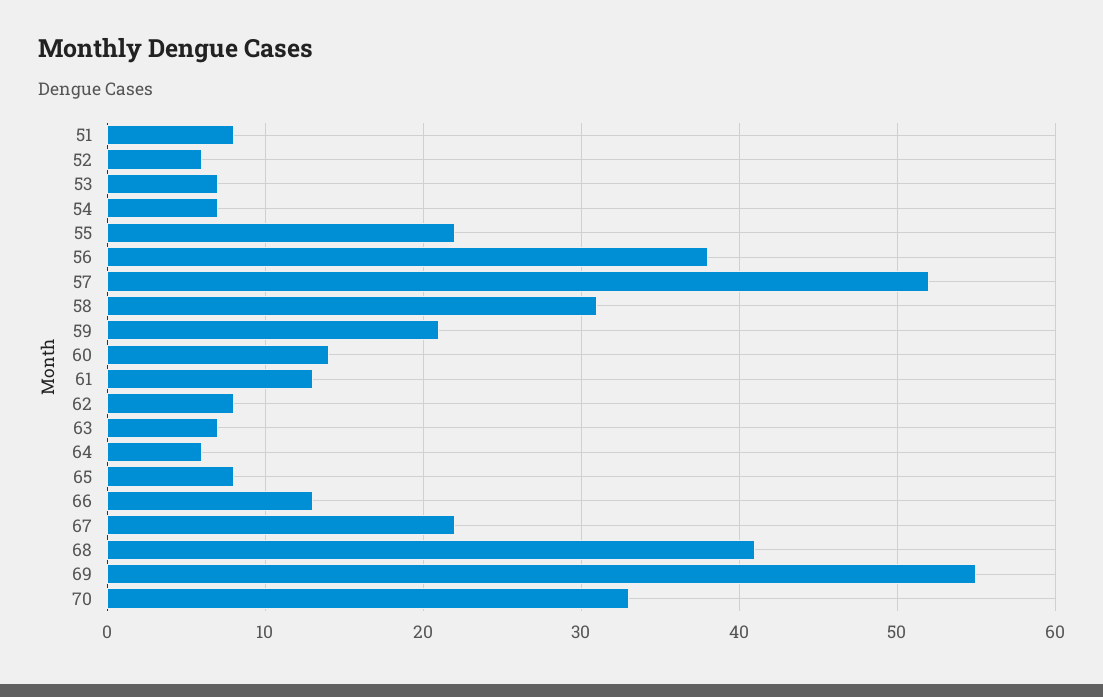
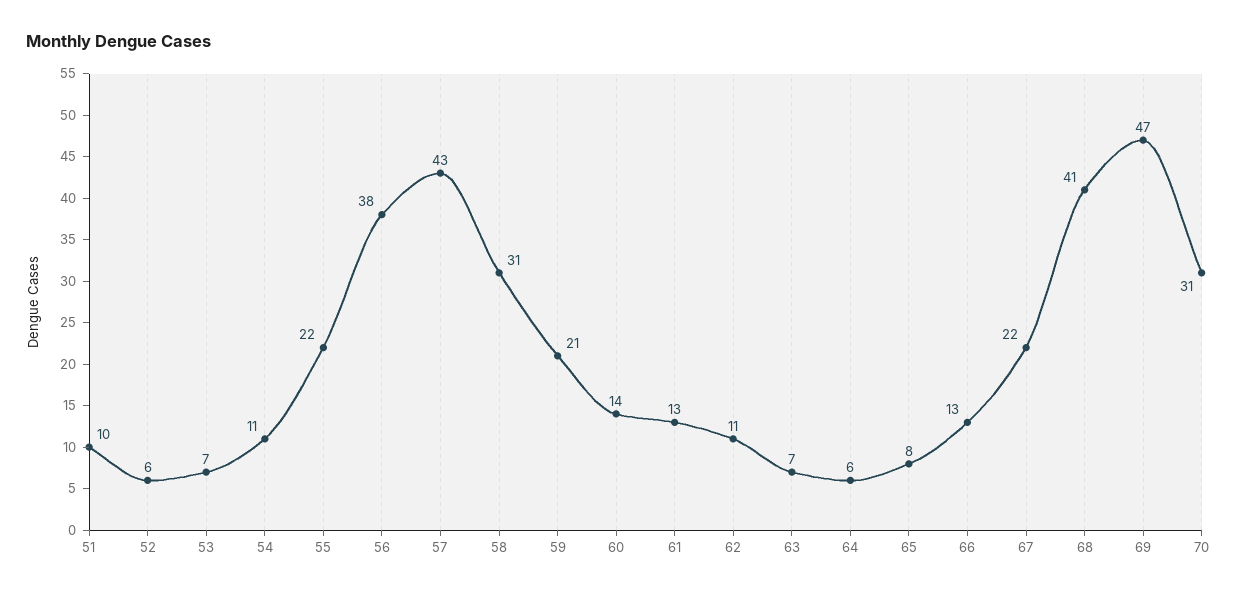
  {
-   "51": 8,
+   "51": 10,
    "52": 6,
    "53": 7,
-   "54": 7,
+   "54": 11,
    "55": 22,
    "56": 38,
-   "57": 52,
+   "57": 43,
    "58": 31,
    "59": 21,
    "60": 14,
    "61": 13,
-   "62": 8,
+   "62": 11,
    "63": 7,
    "64": 6,
    "65": 8,
    "66": 13,
    "67": 22,
    "68": 41,
-   "69": 55,
+   "69": 47,
-   "70": 33
+   "70": 31
  }

